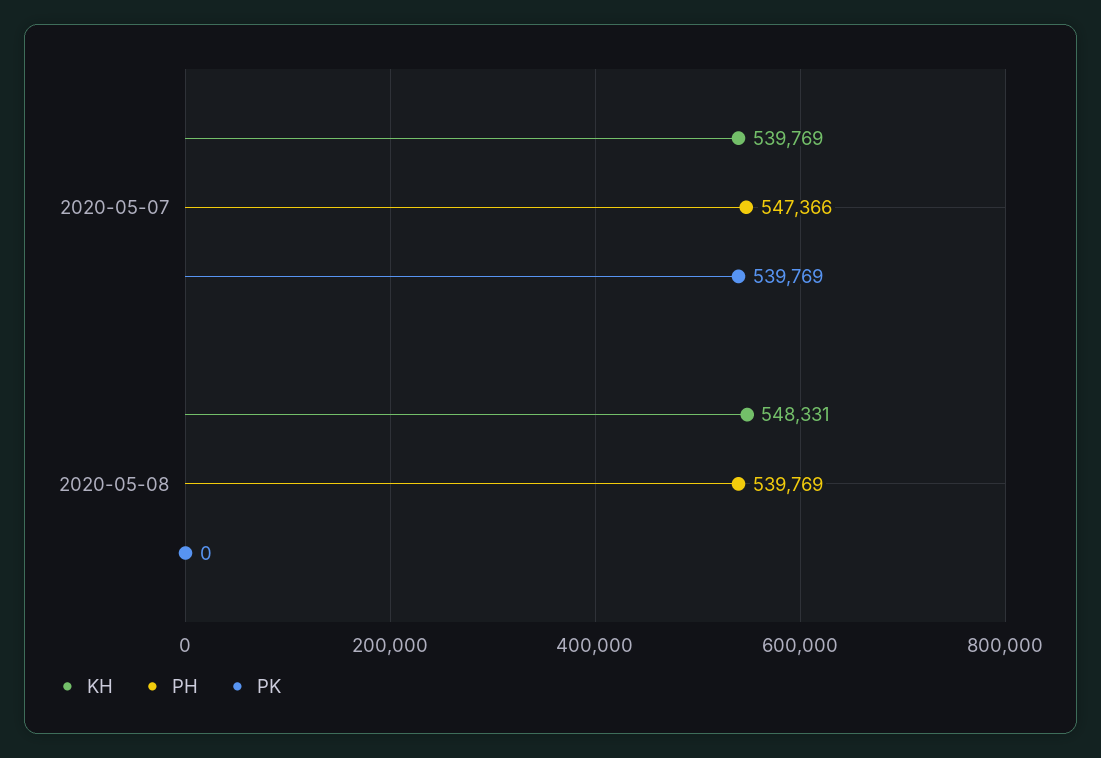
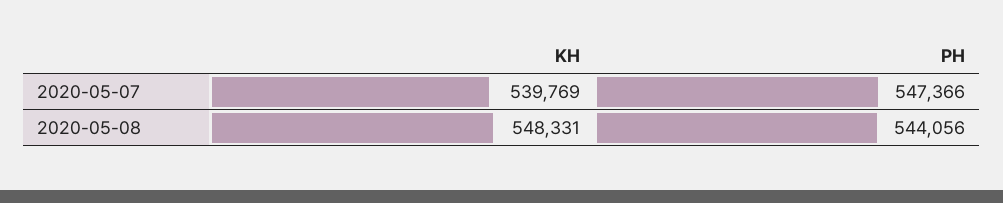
  {
    "KH": {
      "2020-05-07": 539769,
      "2020-05-08": 548331
    },
    "PH": {
      "2020-05-07": 547366,
-     "2020-05-08": 539769
+     "2020-05-08": 544056
-   },
+   }
-   "PK": {
-     "2020-05-07": 539769,
-     "2020-05-08": 0
-   }
  }

